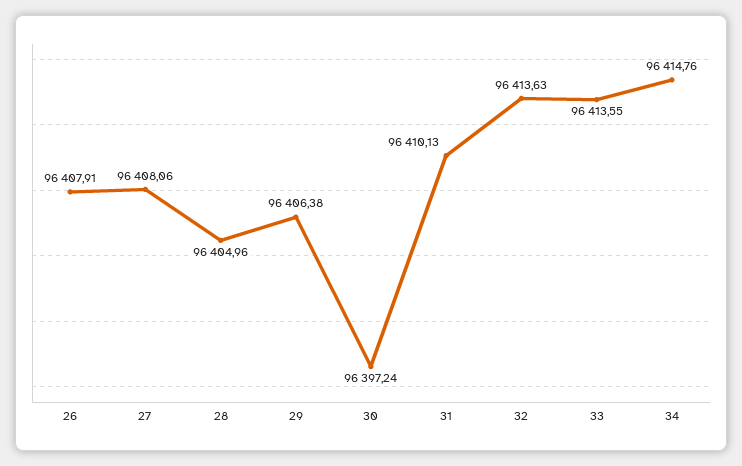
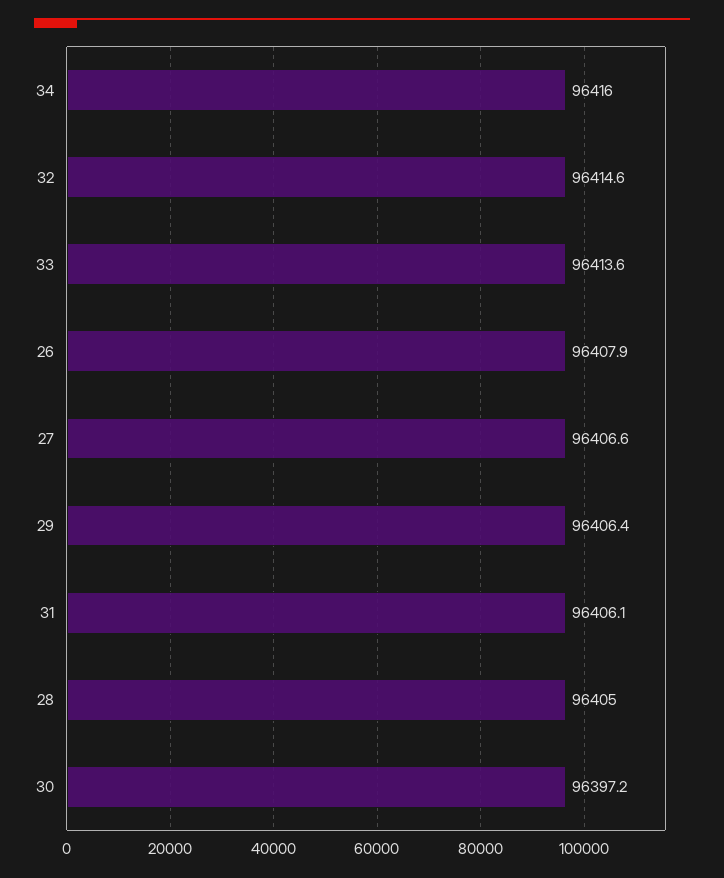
  {
    "26": 96407.91,
-   "27": 96408.06,
+   "27": 96406.6,
    "28": 96404.96,
    "29": 96406.38,
    "30": 96397.24,
-   "31": 96410.13,
+   "31": 96406.1,
-   "32": 96413.63,
+   "32": 96414.6,
    "33": 96413.55,
-   "34": 96414.76
+   "34": 96416
  }

